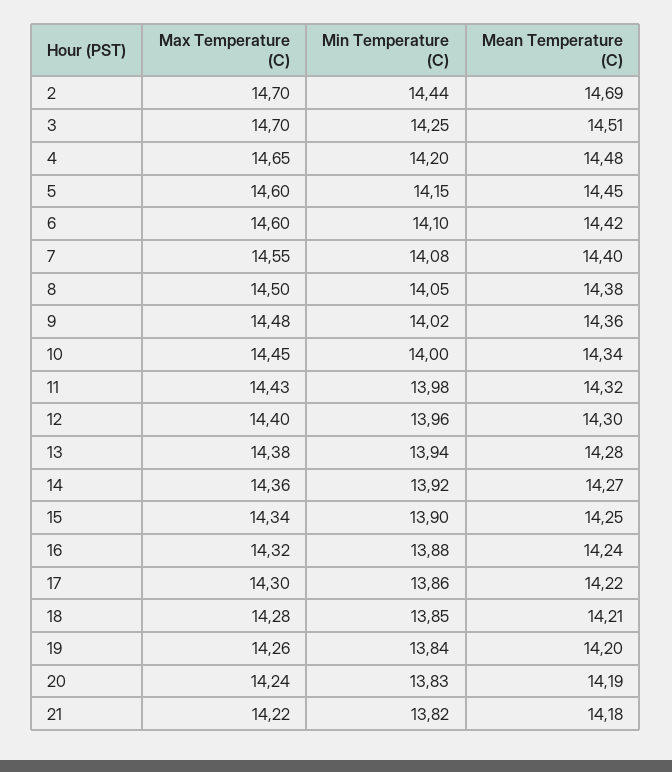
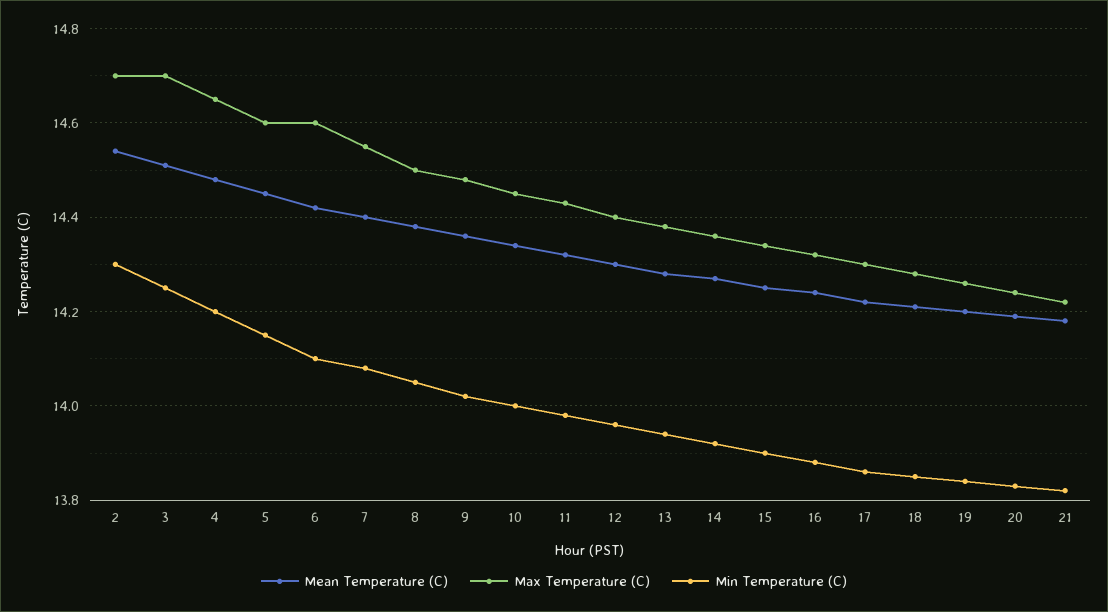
  {
    "Max Temperature (C)": {
      "2": 14.7,
      "3": 14.7,
      "4": 14.65,
      "5": 14.6,
      "6": 14.6,
      "7": 14.55,
      "8": 14.5,
      "9": 14.48,
      "10": 14.45,
      "11": 14.43,
      "12": 14.4,
      "13": 14.38,
      "14": 14.36,
      "15": 14.34,
      "16": 14.32,
      "17": 14.3,
      "18": 14.28,
      "19": 14.26,
      "20": 14.24,
      "21": 14.22
    },
    "Min Temperature (C)": {
-     "2": 14.44,
+     "2": 14.3,
      "3": 14.25,
      "4": 14.2,
      "5": 14.15,
      "6": 14.1,
      "7": 14.08,
      "8": 14.05,
      "9": 14.02,
      "10": 14,
      "11": 13.98,
      "12": 13.96,
      "13": 13.94,
      "14": 13.92,
      "15": 13.9,
      "16": 13.88,
      "17": 13.86,
      "18": 13.85,
      "19": 13.84,
      "20": 13.83,
      "21": 13.82
    },
    "Mean Temperature (C)": {
-     "2": 14.69,
+     "2": 14.55,
      "3": 14.51,
      "4": 14.48,
      "5": 14.45,
      "6": 14.42,
      "7": 14.4,
      "8": 14.38,
      "9": 14.36,
      "10": 14.34,
      "11": 14.32,
      "12": 14.3,
      "13": 14.28,
      "14": 14.27,
      "15": 14.25,
      "16": 14.24,
      "17": 14.22,
      "18": 14.21,
      "19": 14.2,
      "20": 14.19,
      "21": 14.18
    }
  }

